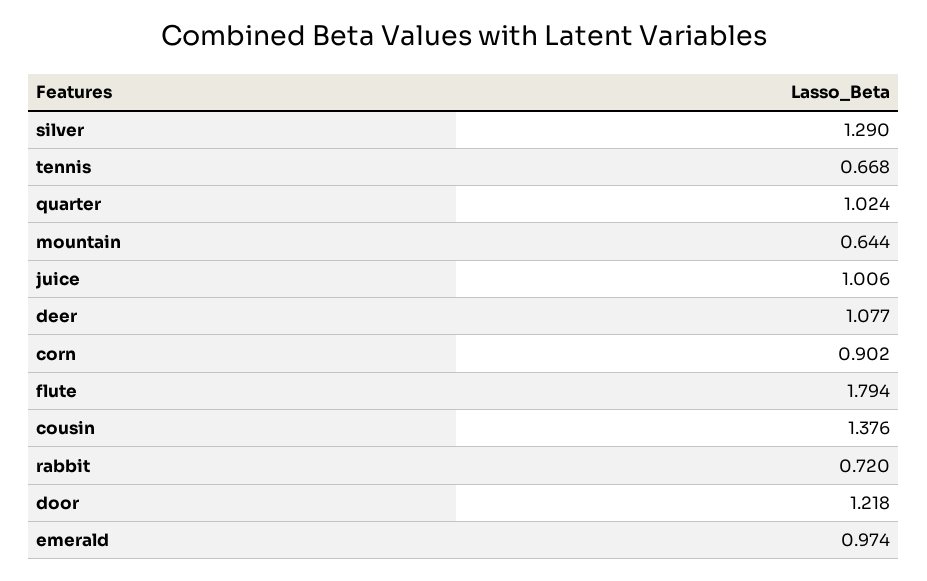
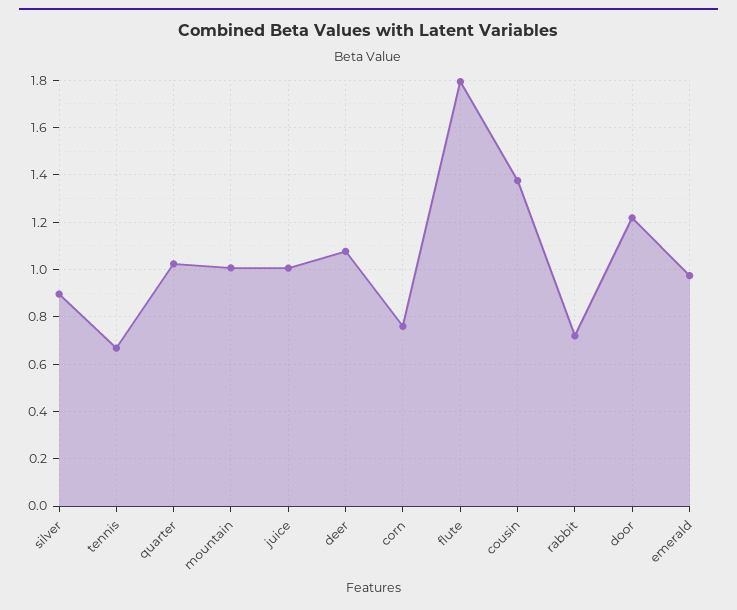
  {
-   "silver": 1.29,
+   "silver": 0.9,
    "tennis": 0.668,
    "quarter": 1.024,
-   "mountain": 0.644,
+   "mountain": 1,
    "juice": 1.006,
    "deer": 1.077,
-   "corn": 0.902,
+   "corn": 0.75,
    "flute": 1.794,
    "cousin": 1.376,
    "rabbit": 0.72,
    "door": 1.218,
    "emerald": 0.974
  }

